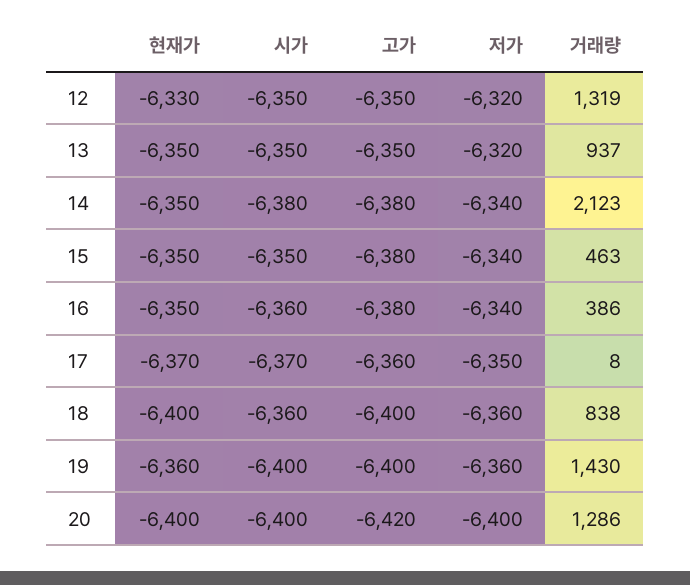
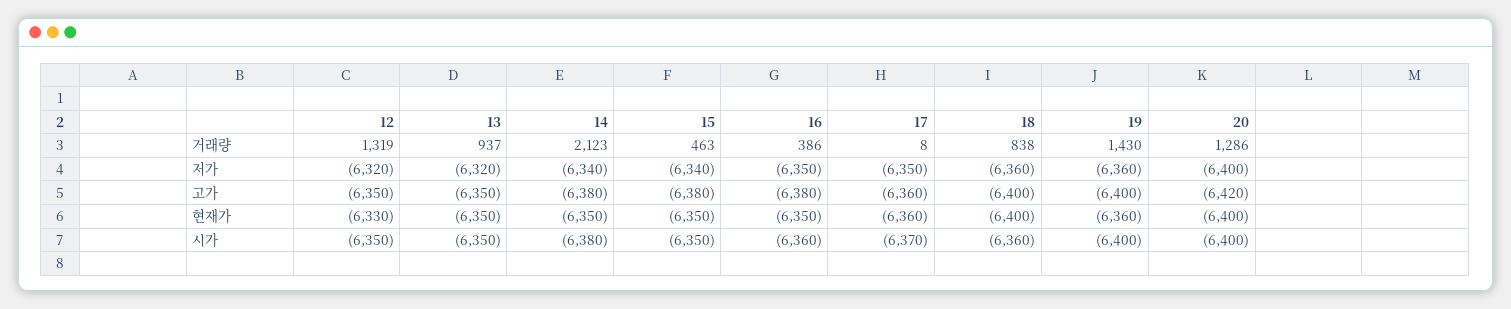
  {
    "현재가": {
      "12": -6330,
      "13": -6350,
      "14": -6350,
      "15": -6350,
      "16": -6350,
-     "17": -6370,
+     "17": -6360,
      "18": -6400,
      "19": -6360,
      "20": -6400
    },
    "시가": {
      "12": -6350,
      "13": -6350,
      "14": -6380,
      "15": -6350,
      "16": -6360,
      "17": -6370,
      "18": -6360,
      "19": -6400,
      "20": -6400
    },
    "고가": {
      "12": -6350,
      "13": -6350,
      "14": -6380,
      "15": -6380,
      "16": -6380,
      "17": -6360,
      "18": -6400,
      "19": -6400,
      "20": -6420
    },
    "저가": {
      "12": -6320,
      "13": -6320,
      "14": -6340,
      "15": -6340,
-     "16": -6340,
+     "16": -6350,
      "17": -6350,
      "18": -6360,
      "19": -6360,
      "20": -6400
    },
    "거래량": {
      "12": 1319,
      "13": 937,
      "14": 2123,
      "15": 463,
      "16": 386,
      "17": 8,
      "18": 838,
      "19": 1430,
      "20": 1286
    }
  }

